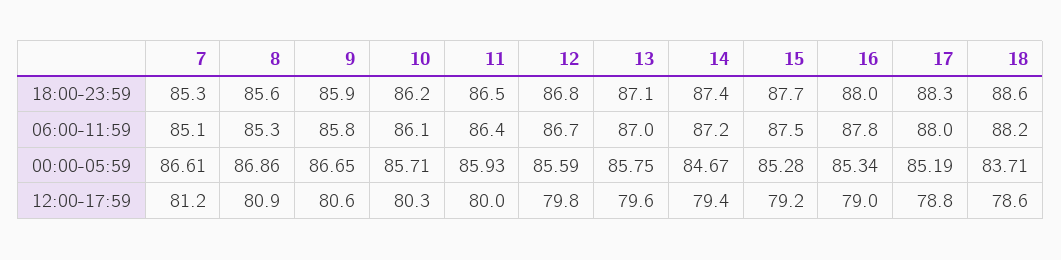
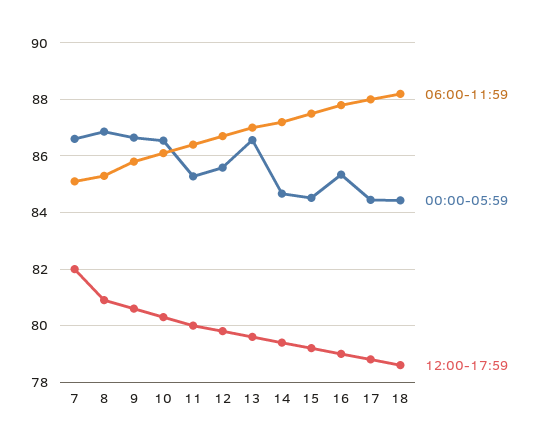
  {
-   "18:00-23:59": {
-     "7": 85.3,
-     "8": 85.6,
-     "9": 85.9,
-     "10": 86.2,
-     "11": 86.5,
-     "12": 86.8,
-     "13": 87.1,
-     "14": 87.4,
-     "15": 87.7,
-     "16": 88,
-     "17": 88.3,
-     "18": 88.6
-   },
    "06:00-11:59": {
      "7": 85.1,
      "8": 85.3,
      "9": 85.8,
      "10": 86.1,
      "11": 86.4,
      "12": 86.7,
      "13": 87,
      "14": 87.2,
      "15": 87.5,
      "16": 87.8,
      "17": 88,
      "18": 88.2
    },
    "00:00-05:59": {
      "7": 86.61,
      "8": 86.86,
      "9": 86.65,
-     "10": 85.71,
+     "10": 86.5,
-     "11": 85.93,
+     "11": 85.25,
      "12": 85.59,
-     "13": 85.75,
+     "13": 86.5,
      "14": 84.67,
-     "15": 85.28,
+     "15": 84.5,
      "16": 85.34,
-     "17": 85.19,
+     "17": 84.5,
-     "18": 83.71
+     "18": 84.5
    },
    "12:00-17:59": {
-     "7": 81.2,
+     "7": 82,
      "8": 80.9,
      "9": 80.6,
      "10": 80.3,
      "11": 80,
      "12": 79.8,
      "13": 79.6,
      "14": 79.4,
      "15": 79.2,
      "16": 79,
      "17": 78.8,
      "18": 78.6
    }
  }

